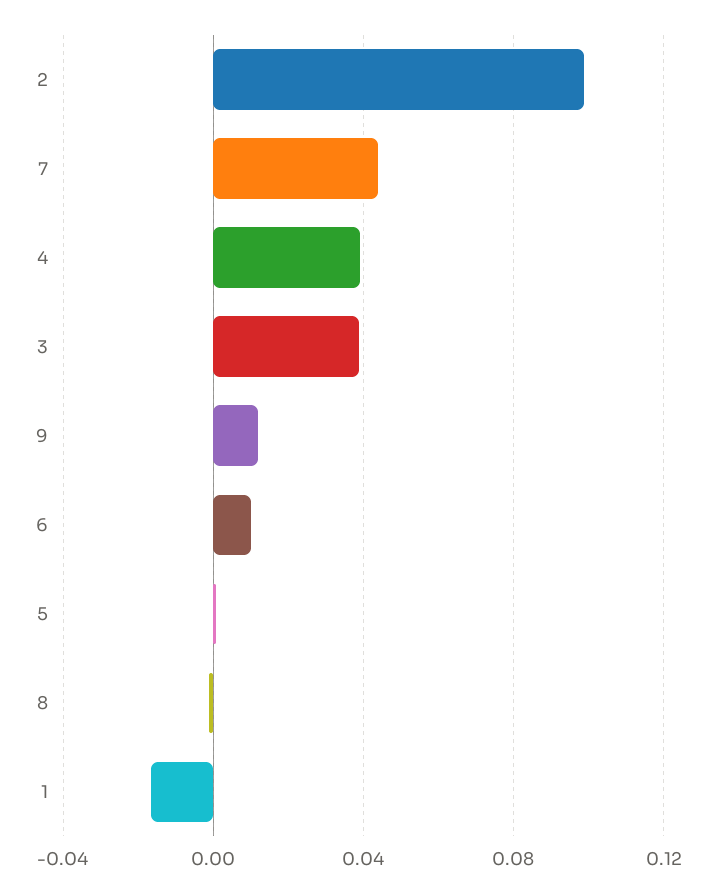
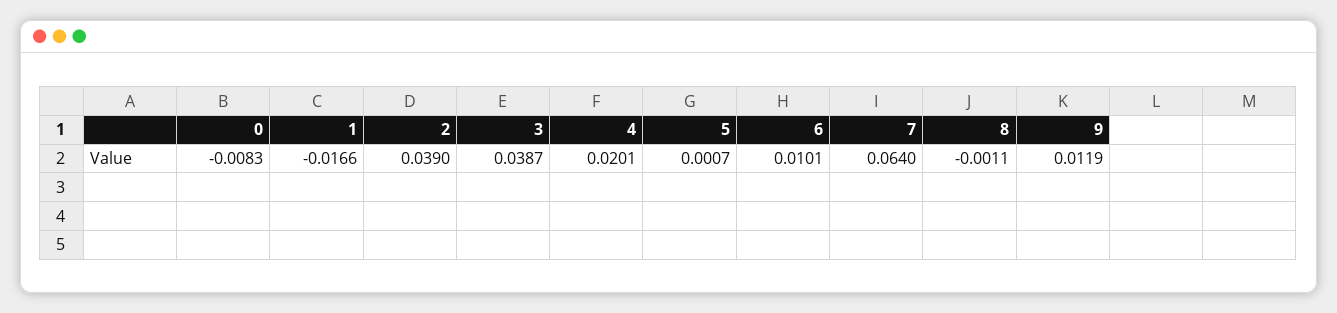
  {
-   "2": 0.1,
+   "2": 0.039,
-   "7": 0.045,
+   "7": 0.064,
-   "4": 0.04,
+   "4": 0.0201,
    "3": 0.0387,
    "9": 0.0119,
    "6": 0.0101,
    "5": 0.0007,
    "8": -0.0011,
-   "1": -0.0166
+   "1": -0.0166,
+   "0": -0.0083
  }

